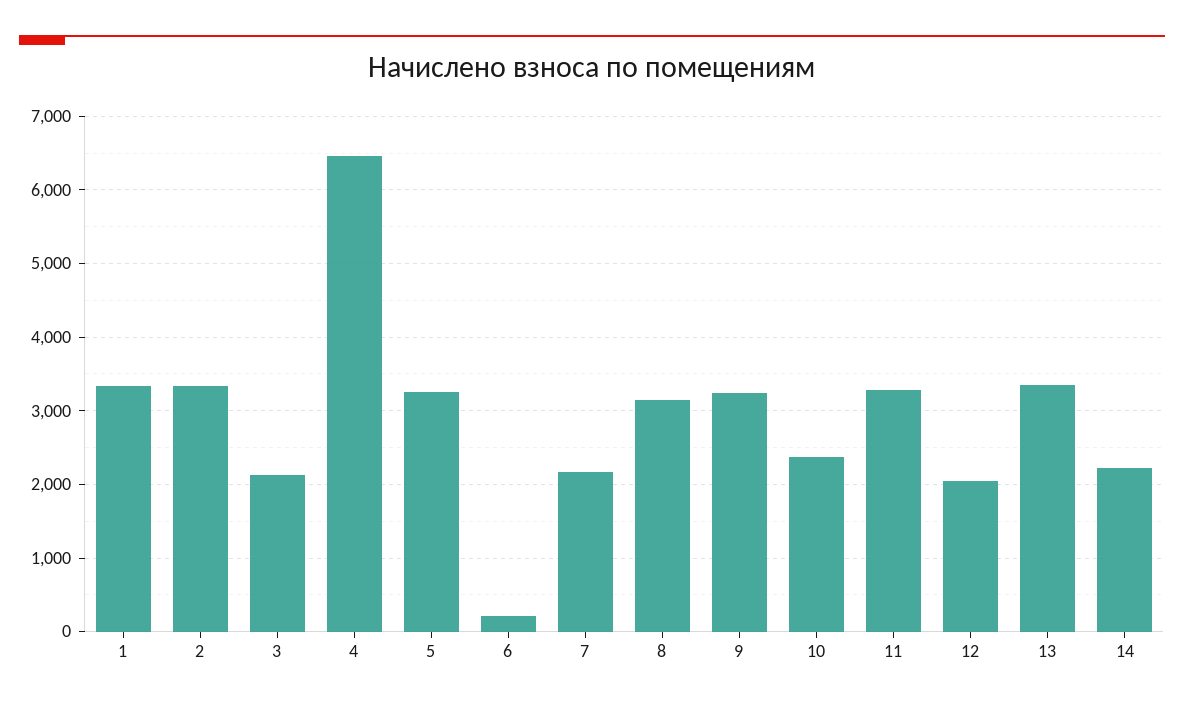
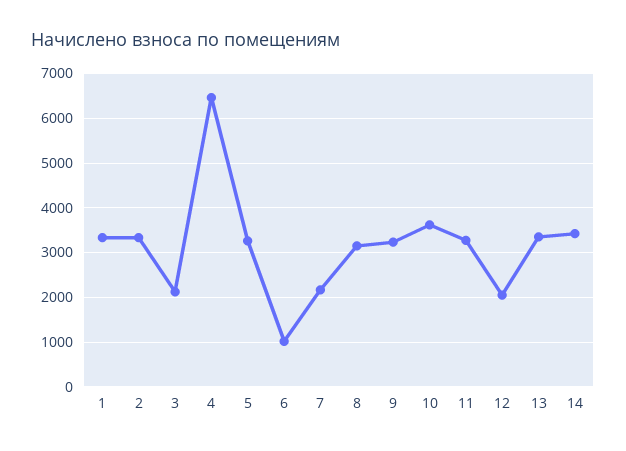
  {
    "1": 3300,
    "2": 3300,
    "3": 2100,
    "4": 6500,
    "5": 3300,
-   "6": 200,
+   "6": 1000,
    "7": 2200,
    "8": 3200,
    "9": 3200,
-   "10": 2400,
+   "10": 3600,
    "11": 3300,
    "12": 2100,
    "13": 3400,
-   "14": 2200
+   "14": 3400
  }

